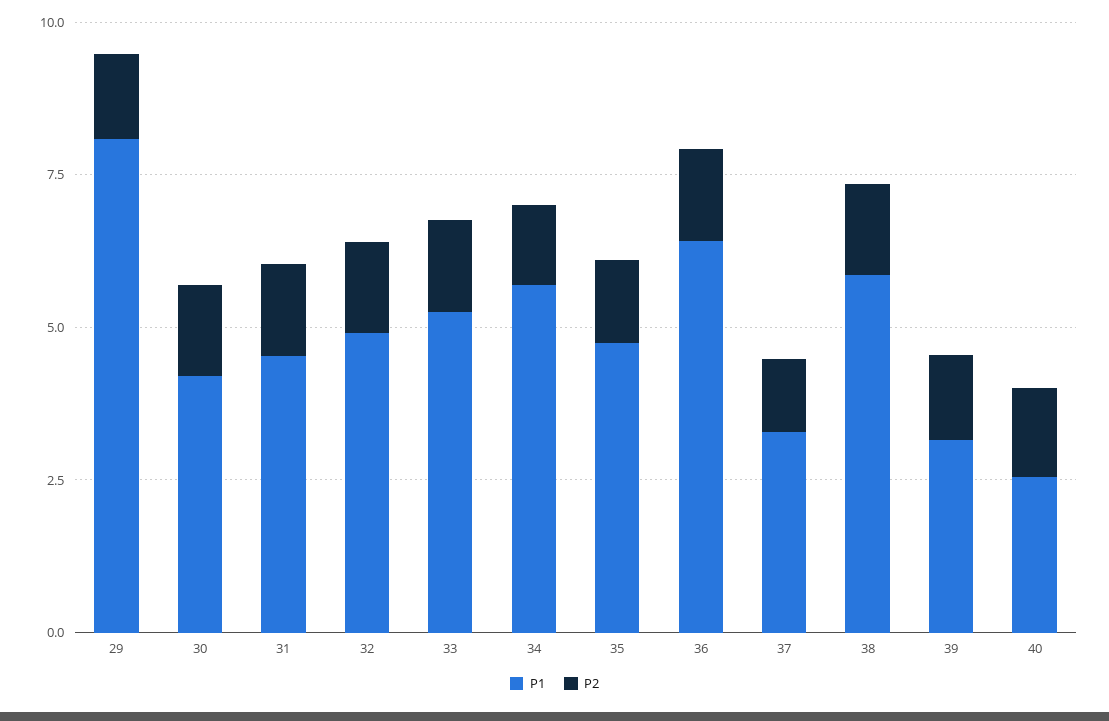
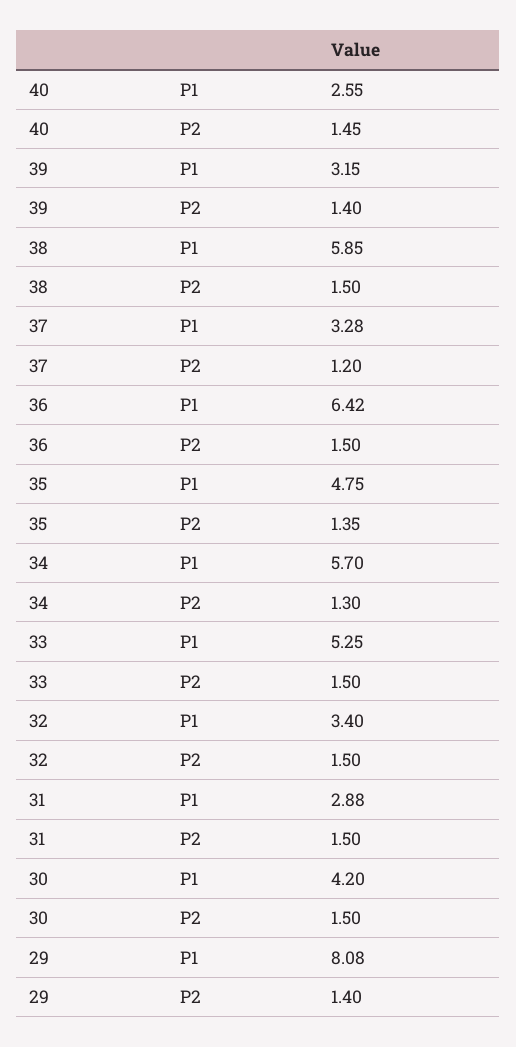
  {
    "P1": {
      "29": 8.08,
      "30": 4.2,
-     "31": 4.5,
+     "31": 2.88,
-     "32": 5,
+     "32": 3.4,
      "33": 5.25,
      "34": 5.7,
      "35": 4.75,
      "36": 6.42,
      "37": 3.28,
      "38": 5.85,
      "39": 3.15,
      "40": 2.55
    },
    "P2": {
      "29": 1.4,
      "30": 1.5,
      "31": 1.5,
      "32": 1.5,
      "33": 1.5,
      "34": 1.3,
      "35": 1.35,
      "36": 1.5,
      "37": 1.2,
      "38": 1.5,
      "39": 1.4,
      "40": 1.45
    }
  }

